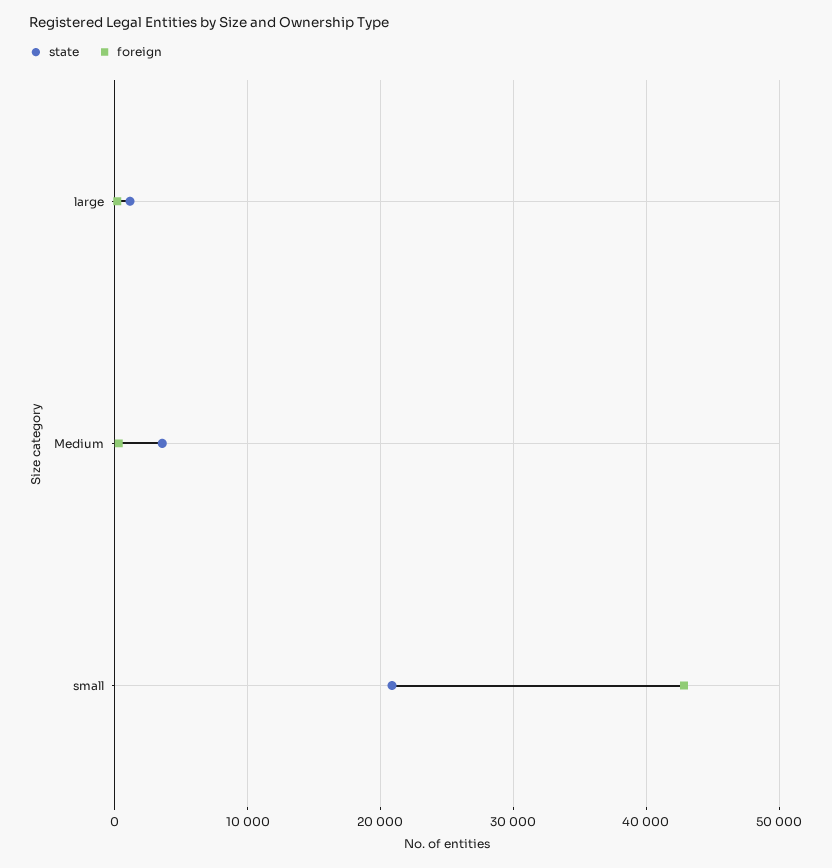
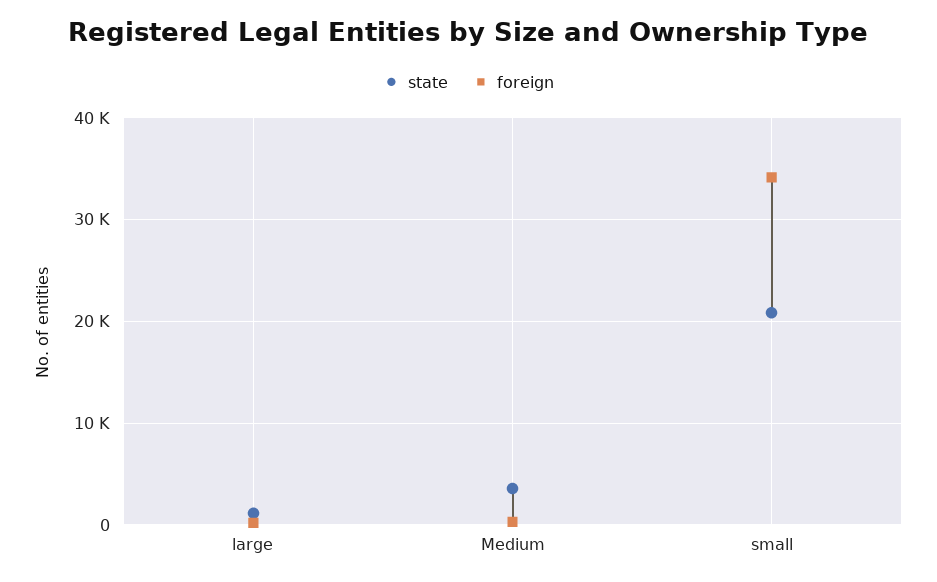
  {
    "state": {
      "large": 1000,
      "Medium": 4000,
      "small": 21000
    },
    "foreign": {
      "large": 0,
      "Medium": 0,
-     "small": 43000
+     "small": 34000
    }
  }

